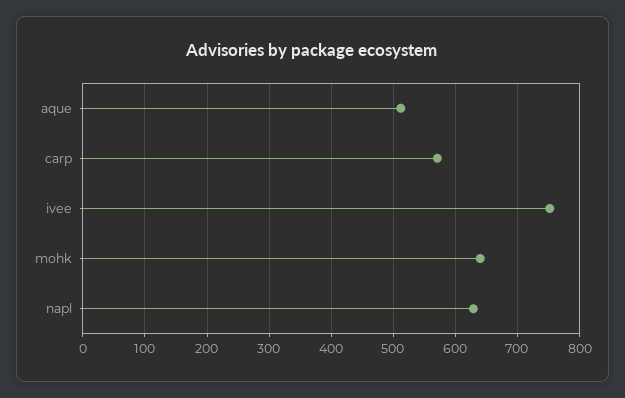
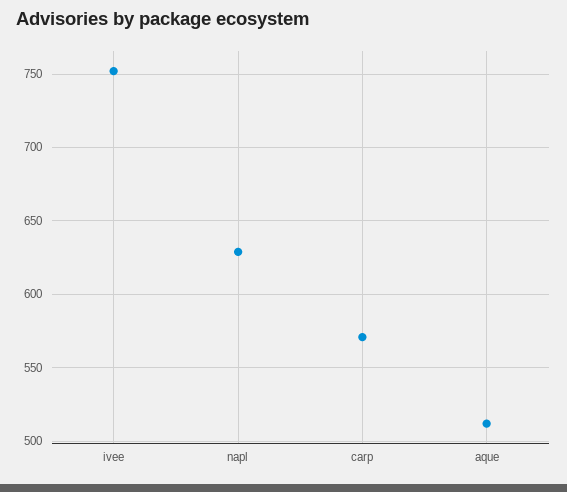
  {
    "aque": 510,
    "carp": 570,
    "ivee": 750,
-   "mohk": 640,
    "napl": 630
  }

